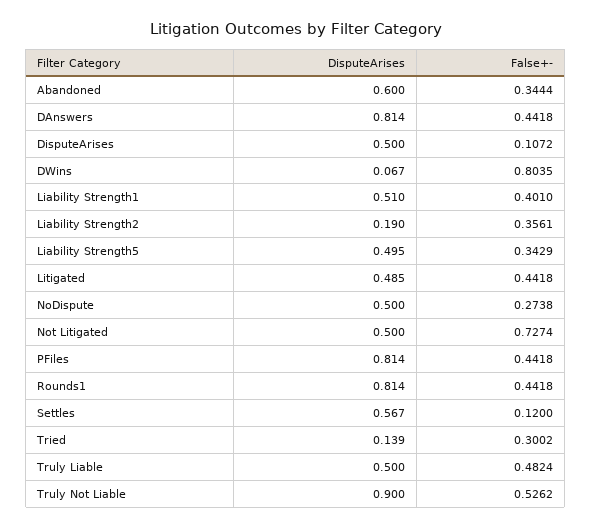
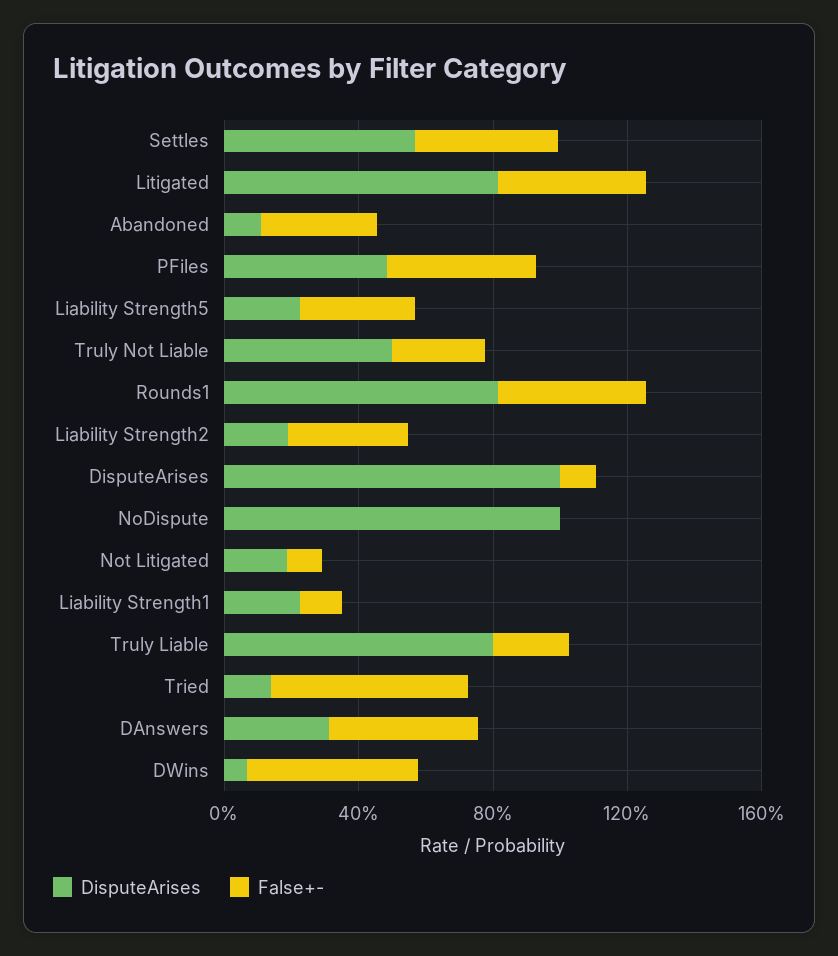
  {
    "DisputeArises": {
-     "Abandoned": 0.6,
+     "Abandoned": 0.1,
-     "DAnswers": 0.814,
+     "DAnswers": 0.3,
-     "DisputeArises": 0.5,
+     "DisputeArises": 1,
      "DWins": 0.067,
-     "Liability Strength1": 0.51,
+     "Liability Strength1": 0.2,
      "Liability Strength2": 0.19,
-     "Liability Strength5": 0.495,
+     "Liability Strength5": 0.2,
-     "Litigated": 0.485,
+     "Litigated": 0.8,
-     "NoDispute": 0.5,
+     "NoDispute": 1,
-     "Not Litigated": 0.5,
+     "Not Litigated": 0.2,
-     "PFiles": 0.814,
+     "PFiles": 0.5,
      "Rounds1": 0.814,
      "Settles": 0.567,
      "Tried": 0.139,
-     "Truly Liable": 0.5,
+     "Truly Liable": 0.8,
-     "Truly Not Liable": 0.9
+     "Truly Not Liable": 0.5
    },
    "False+-": {
      "Abandoned": 0.3444,
      "DAnswers": 0.4418,
      "DisputeArises": 0.1072,
-     "DWins": 0.8035,
+     "DWins": 0.5,
-     "Liability Strength1": 0.401,
+     "Liability Strength1": 0.1,
      "Liability Strength2": 0.3561,
      "Liability Strength5": 0.3429,
      "Litigated": 0.4418,
-     "NoDispute": 0.2738,
+     "NoDispute": 0,
-     "Not Litigated": 0.7274,
+     "Not Litigated": 0.1,
      "PFiles": 0.4418,
      "Rounds1": 0.4418,
-     "Settles": 0.12,
+     "Settles": 0.4,
-     "Tried": 0.3002,
+     "Tried": 0.6,
-     "Truly Liable": 0.4824,
+     "Truly Liable": 0.2,
-     "Truly Not Liable": 0.5262
+     "Truly Not Liable": 0.3
    }
  }

